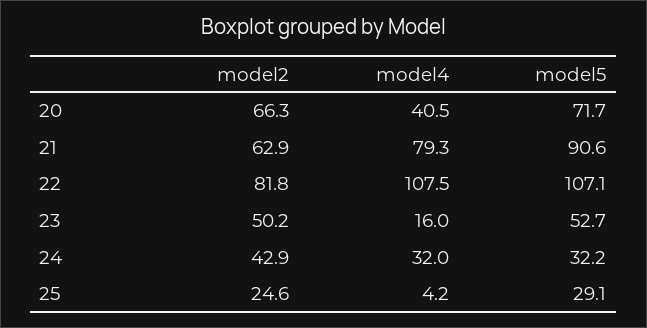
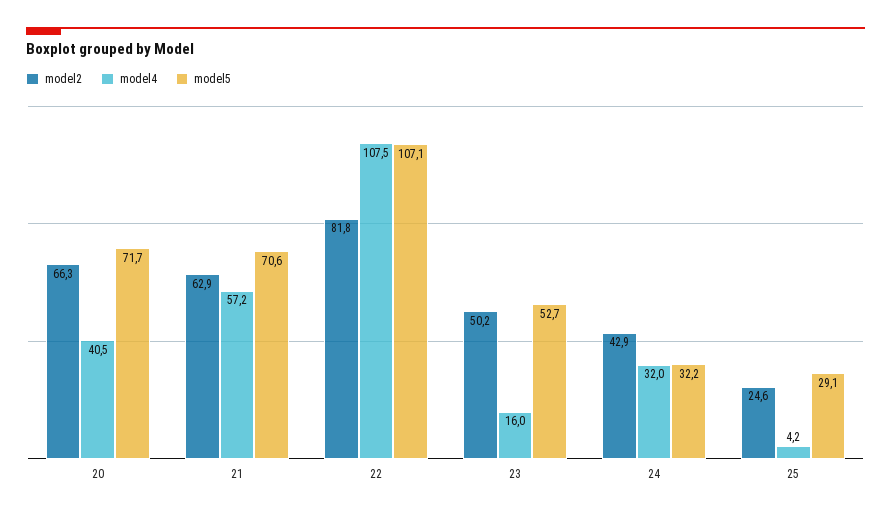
  {
    "model2": {
      "20": 66.3,
      "21": 62.9,
      "22": 81.8,
      "23": 50.2,
      "24": 42.9,
      "25": 24.6
    },
    "model4": {
      "20": 40.5,
-     "21": 79.3,
+     "21": 57.2,
      "22": 107.5,
      "23": 16,
      "24": 32,
      "25": 4.2
    },
    "model5": {
      "20": 71.7,
-     "21": 90.6,
+     "21": 70.6,
      "22": 107.1,
      "23": 52.7,
      "24": 32.2,
      "25": 29.1
    }
  }

